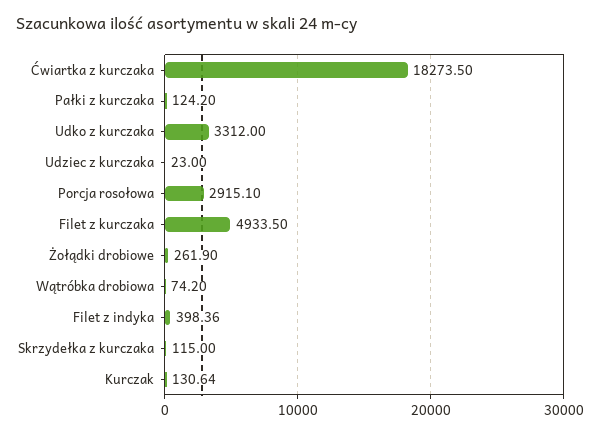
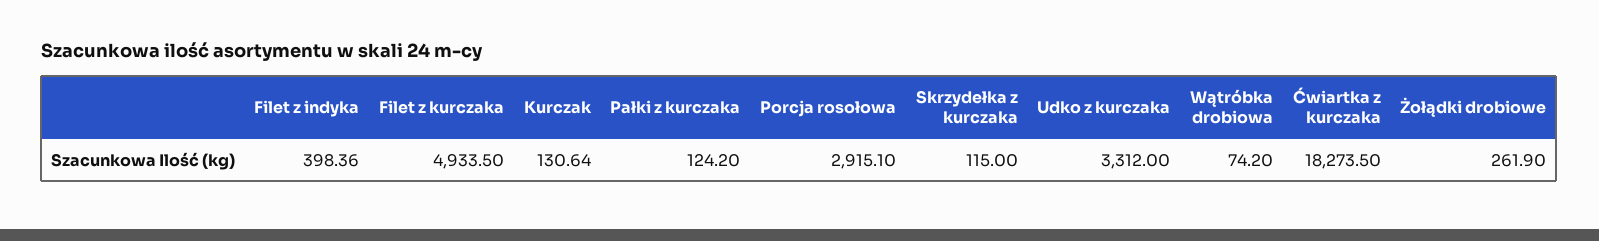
  {
    "Ćwiartka z kurczaka": 18273.5,
    "Pałki z kurczaka": 124.2,
    "Udko z kurczaka": 3312,
-   "Udziec z kurczaka": 23,
    "Porcja rosołowa": 2915.1,
    "Filet z kurczaka": 4933.5,
    "Żołądki drobiowe": 261.9,
    "Wątróbka drobiowa": 74.2,
    "Filet z indyka": 398.36,
    "Skrzydełka z kurczaka": 115,
    "Kurczak": 130.64
  }

